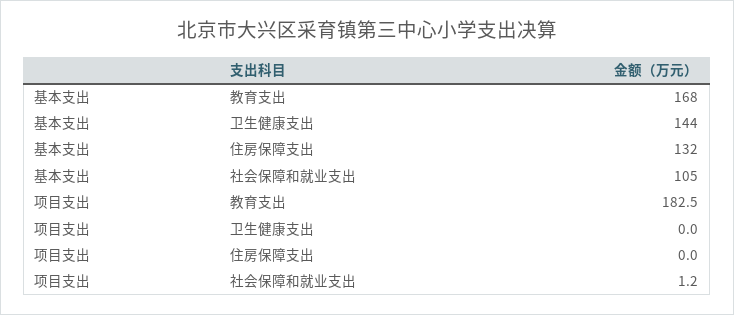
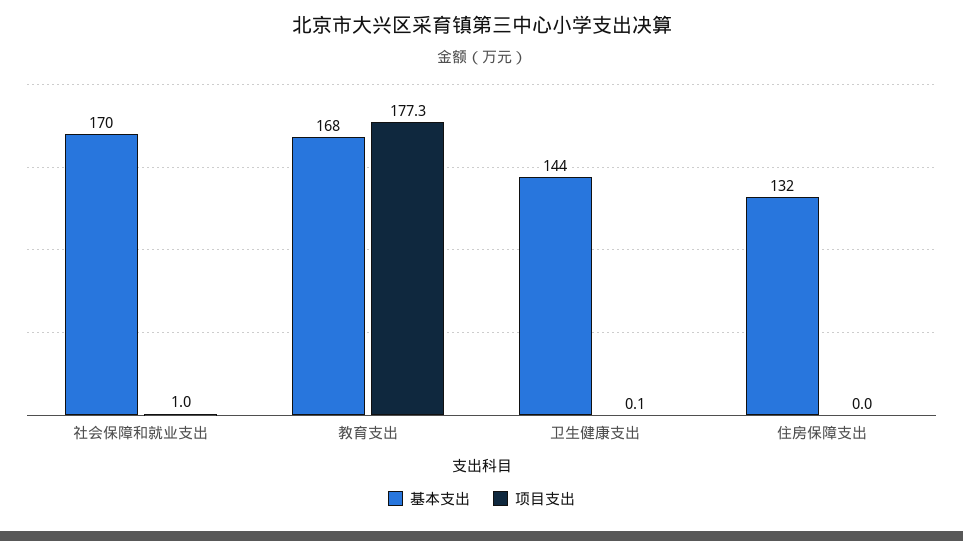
  {
    "基本支出": {
      "教育支出": 168,
      "卫生健康支出": 144,
      "住房保障支出": 132,
-     "社会保障和就业支出": 105
+     "社会保障和就业支出": 170
    },
    "项目支出": {
-     "教育支出": 182.5,
+     "教育支出": 177.3,
-     "卫生健康支出": 0,
+     "卫生健康支出": 0.1,
      "住房保障支出": 0,
-     "社会保障和就业支出": 1.2
+     "社会保障和就业支出": 1
    }
  }

